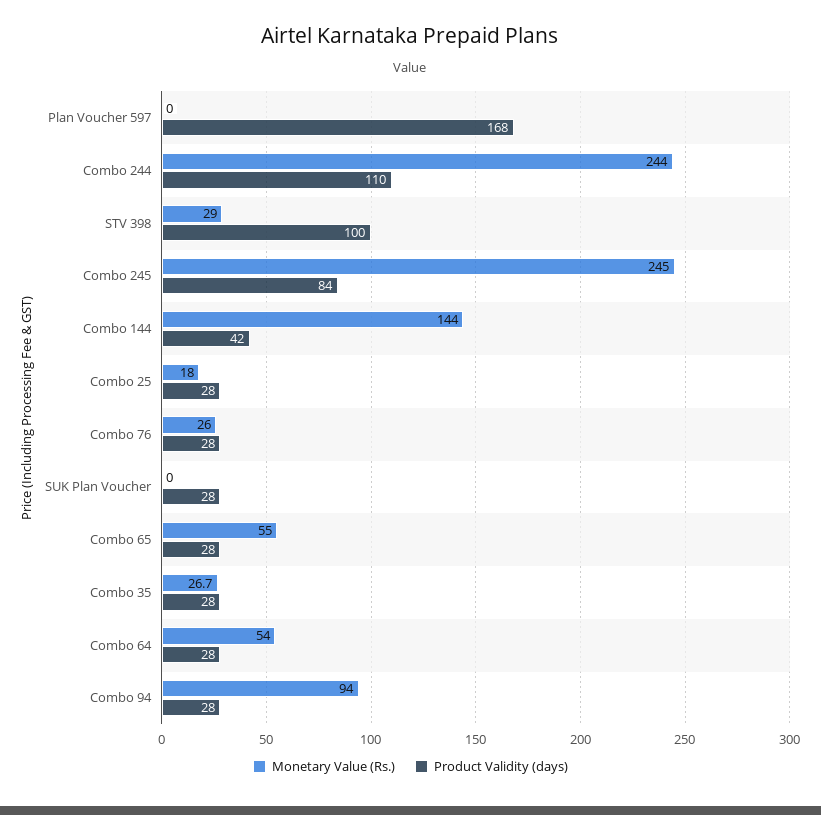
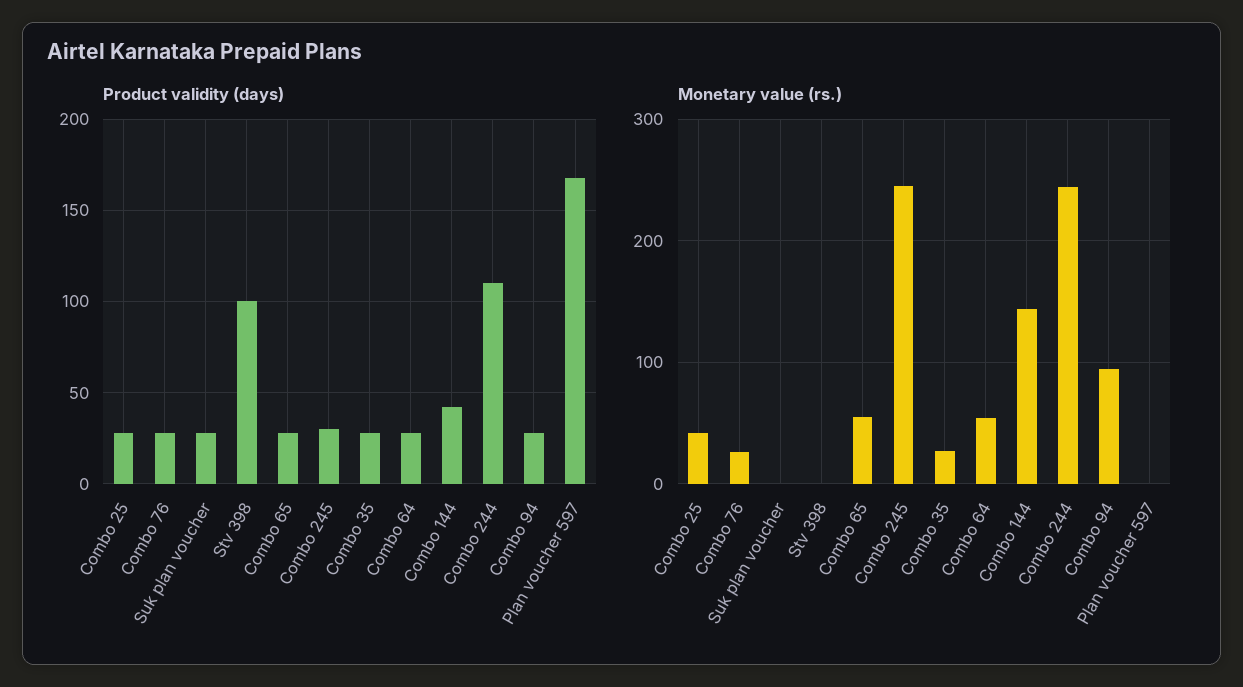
  {
    "Monetary Value (Rs.)": {
      "Plan Voucher 597": 0,
      "Combo 244": 244,
-     "STV 398": 29,
+     "STV 398": 0,
      "Combo 245": 245,
      "Combo 144": 144,
-     "Combo 25": 18,
+     "Combo 25": 40,
      "Combo 76": 26,
      "SUK Plan Voucher": 0,
      "Combo 65": 55,
      "Combo 35": 26.7,
      "Combo 64": 54,
      "Combo 94": 94
    },
    "Product Validity (days)": {
      "Plan Voucher 597": 168,
      "Combo 244": 110,
      "STV 398": 100,
-     "Combo 245": 84,
+     "Combo 245": 30,
      "Combo 144": 42,
      "Combo 25": 28,
      "Combo 76": 28,
      "SUK Plan Voucher": 28,
      "Combo 65": 28,
      "Combo 35": 28,
      "Combo 64": 28,
      "Combo 94": 28
    }
  }

